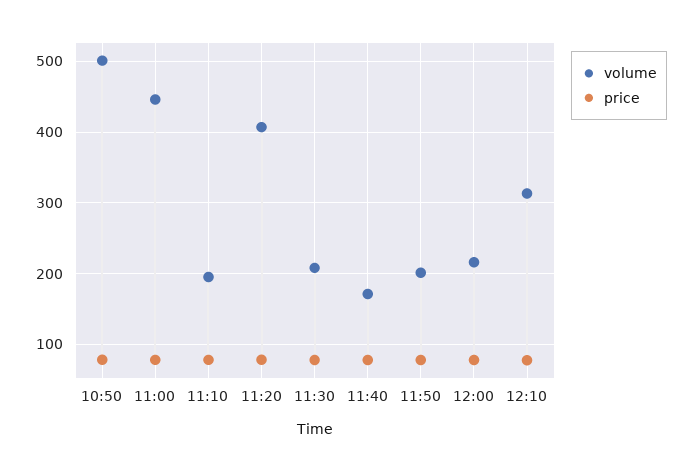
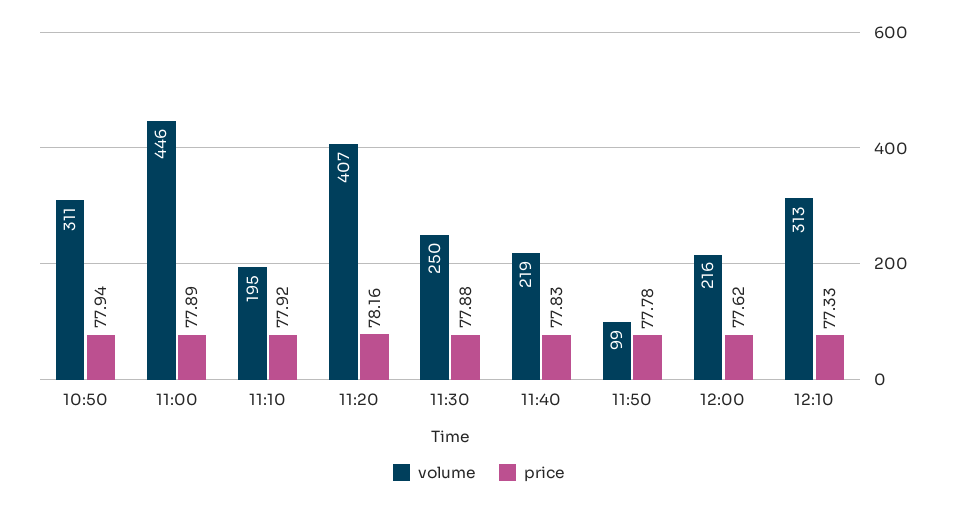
  {
    "volume": {
-     "10:50": 500,
+     "10:50": 311,
      "11:00": 446,
      "11:10": 195,
      "11:20": 407,
-     "11:30": 210,
+     "11:30": 250,
-     "11:40": 170,
+     "11:40": 219,
-     "11:50": 200,
+     "11:50": 99,
      "12:00": 216,
      "12:10": 313
    },
    "price": {
      "10:50": 77.94,
      "11:00": 77.89,
      "11:10": 77.92,
      "11:20": 78.16,
      "11:30": 77.88,
      "11:40": 77.83,
      "11:50": 77.78,
      "12:00": 77.62,
      "12:10": 77.33
    }
  }

